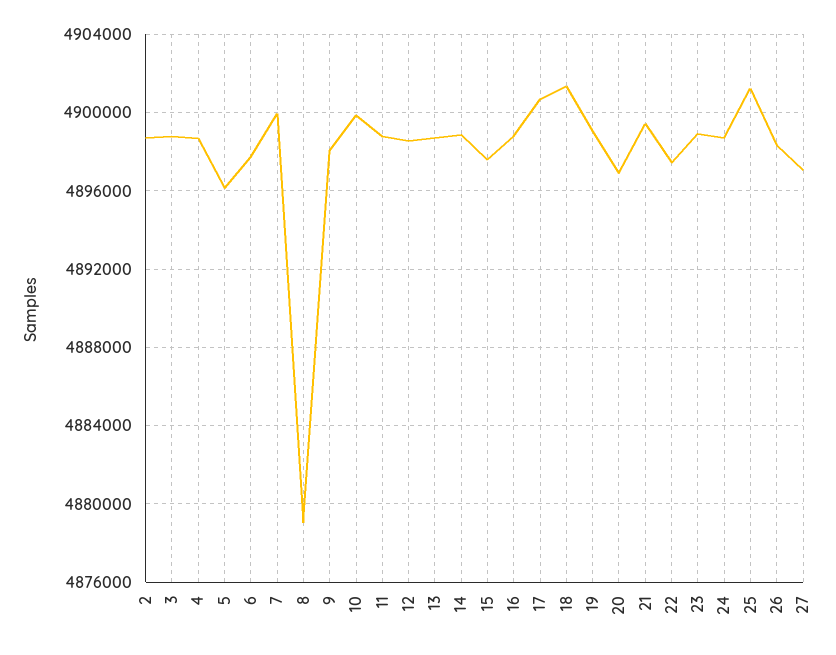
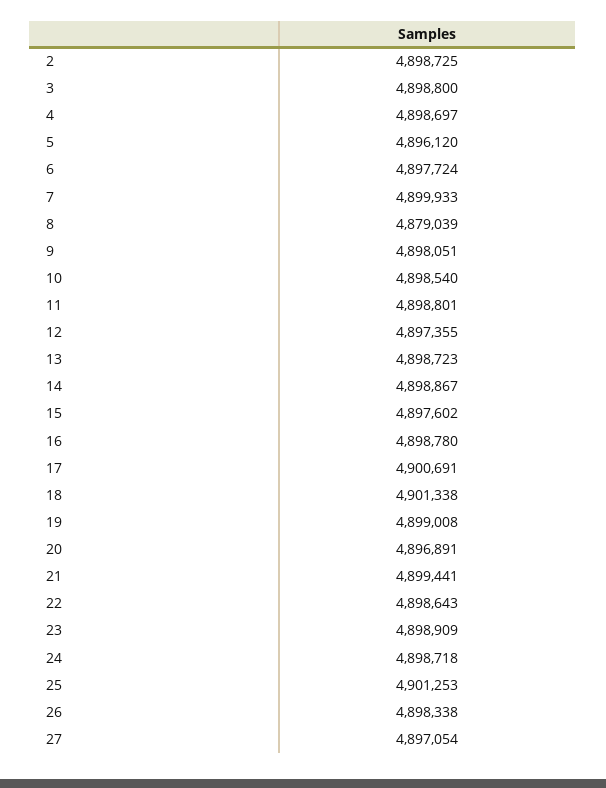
  {
    "2": 4898725,
    "3": 4898800,
    "4": 4898697,
    "5": 4896120,
    "6": 4897724,
    "7": 4899933,
    "8": 4879039,
    "9": 4898051,
-   "10": 4900000,
+   "10": 4898540,
    "11": 4898801,
-   "12": 4898500,
+   "12": 4897355,
    "13": 4898723,
    "14": 4898867,
    "15": 4897602,
    "16": 4898780,
    "17": 4900691,
    "18": 4901338,
    "19": 4899008,
    "20": 4896891,
    "21": 4899441,
-   "22": 4897500,
+   "22": 4898643,
    "23": 4898909,
    "24": 4898718,
    "25": 4901253,
    "26": 4898338,
    "27": 4897054
  }

